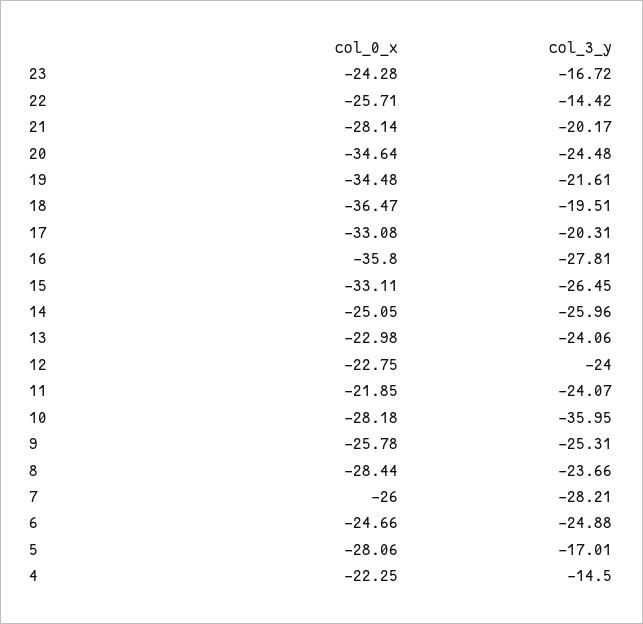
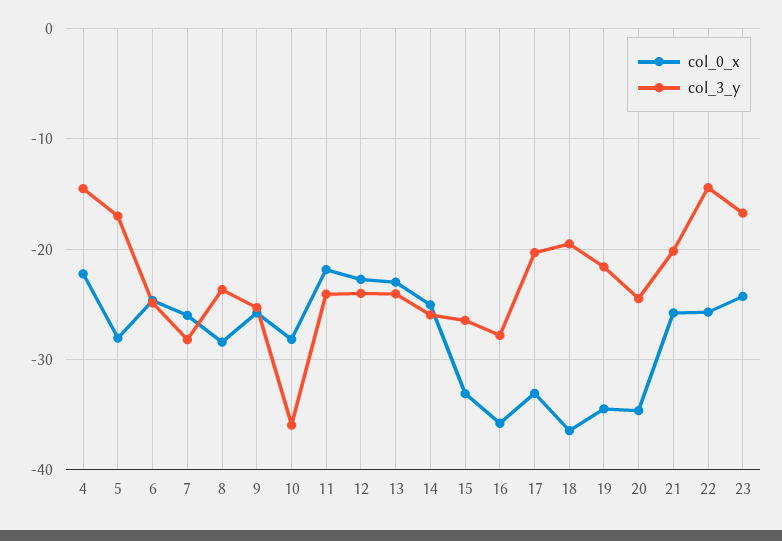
  {
    "col_0_x": {
      "23": -24.28,
      "22": -25.71,
-     "21": -28.14,
+     "21": -26,
      "20": -34.64,
      "19": -34.48,
      "18": -36.47,
      "17": -33.08,
      "16": -35.8,
      "15": -33.11,
      "14": -25.05,
      "13": -22.98,
      "12": -22.75,
      "11": -21.85,
      "10": -28.18,
      "9": -25.78,
      "8": -28.44,
      "7": -26,
      "6": -24.66,
      "5": -28.06,
      "4": -22.25
    },
    "col_3_y": {
      "23": -16.72,
      "22": -14.42,
      "21": -20.17,
      "20": -24.48,
      "19": -21.61,
      "18": -19.51,
      "17": -20.31,
      "16": -27.81,
      "15": -26.45,
      "14": -25.96,
      "13": -24.06,
      "12": -24,
      "11": -24.07,
      "10": -35.95,
      "9": -25.31,
      "8": -23.66,
      "7": -28.21,
      "6": -24.88,
      "5": -17.01,
      "4": -14.5
    }
  }

